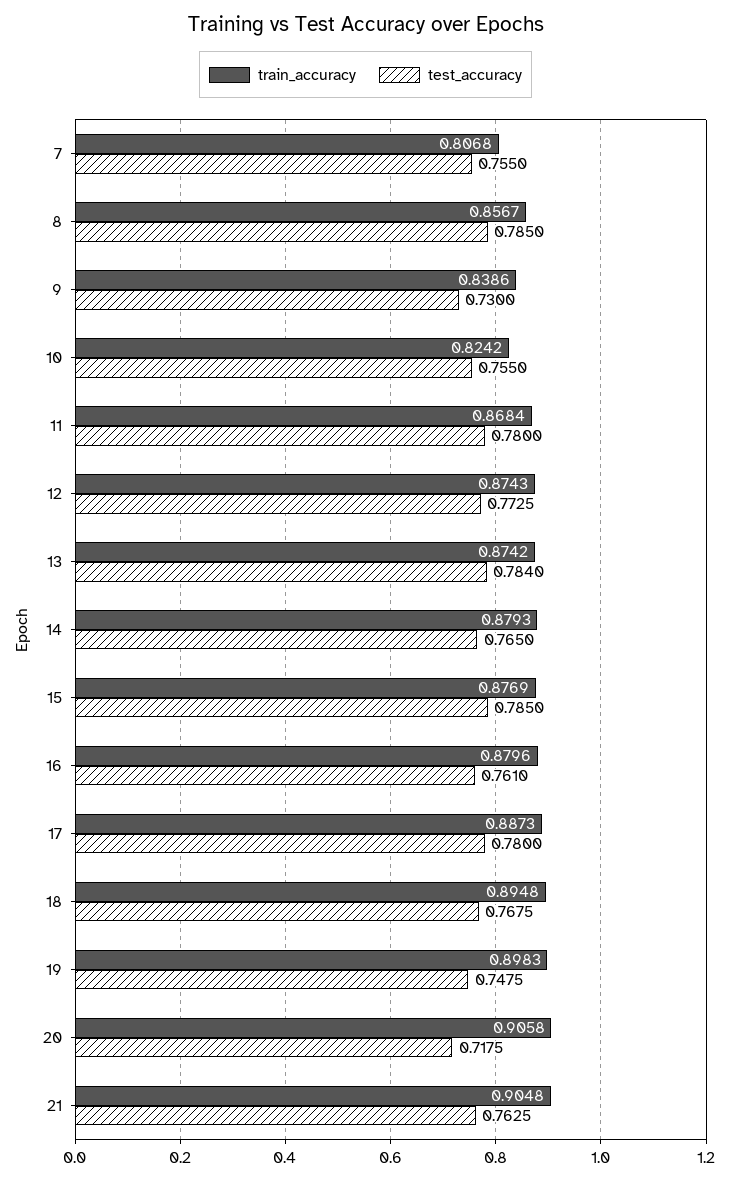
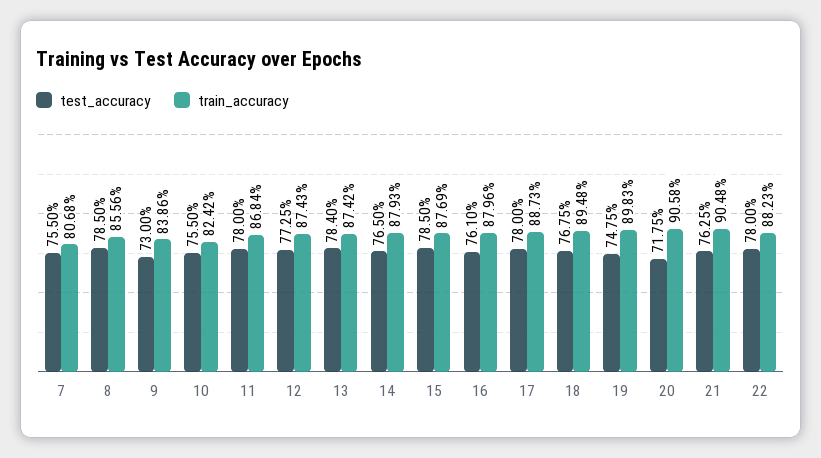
  {
    "train_accuracy": {
      "7": 0.8068,
-     "8": 0.8567,
+     "8": 0.8556,
      "9": 0.8386,
      "10": 0.8242,
      "11": 0.8684,
      "12": 0.8743,
      "13": 0.8742,
      "14": 0.8793,
      "15": 0.8769,
      "16": 0.8796,
      "17": 0.8873,
      "18": 0.8948,
      "19": 0.8983,
      "20": 0.9058,
-     "21": 0.9048
+     "21": 0.9048,
+     "22": 0.8823
    },
    "test_accuracy": {
      "7": 0.755,
      "8": 0.785,
      "9": 0.73,
      "10": 0.755,
      "11": 0.78,
      "12": 0.7725,
      "13": 0.784,
      "14": 0.765,
      "15": 0.785,
      "16": 0.761,
      "17": 0.78,
      "18": 0.7675,
      "19": 0.7475,
      "20": 0.7175,
-     "21": 0.7625
+     "21": 0.7625,
+     "22": 0.78
    }
  }

